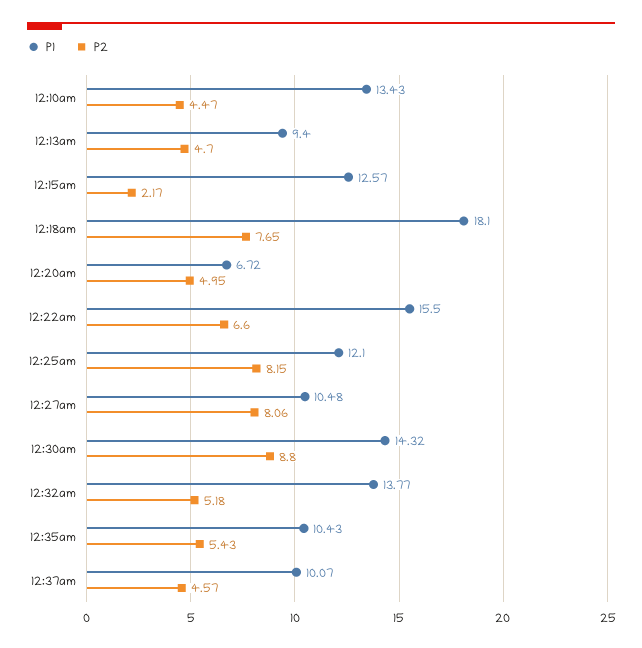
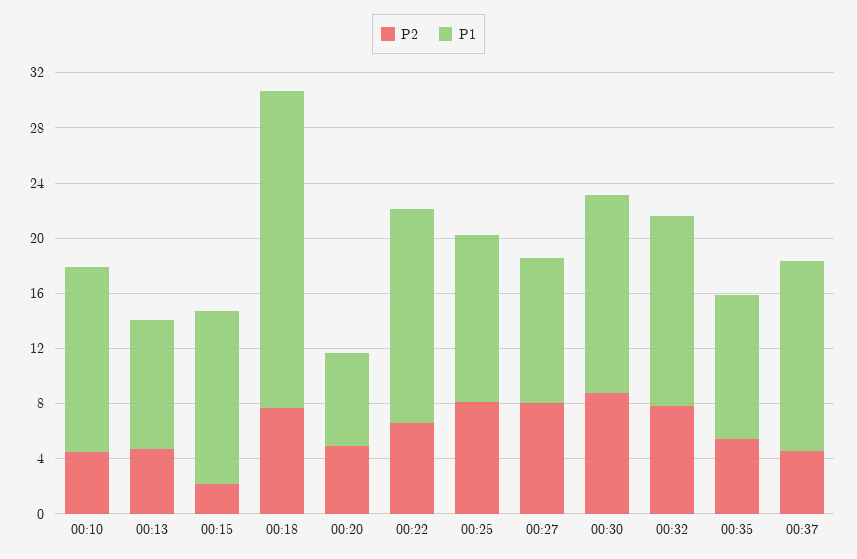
  {
    "P1": {
      "12:10am": 13.43,
      "12:13am": 9.4,
      "12:15am": 12.57,
-     "12:18am": 18.1,
+     "12:18am": 23,
      "12:20am": 6.72,
      "12:22am": 15.5,
      "12:25am": 12.1,
      "12:27am": 10.48,
      "12:30am": 14.32,
      "12:32am": 13.77,
      "12:35am": 10.43,
-     "12:37am": 10.07
+     "12:37am": 14
    },
    "P2": {
      "12:10am": 4.47,
      "12:13am": 4.7,
      "12:15am": 2.17,
      "12:18am": 7.65,
      "12:20am": 4.95,
      "12:22am": 6.6,
      "12:25am": 8.15,
      "12:27am": 8.06,
      "12:30am": 8.8,
-     "12:32am": 5.18,
+     "12:32am": 8,
      "12:35am": 5.43,
      "12:37am": 4.57
    }
  }

